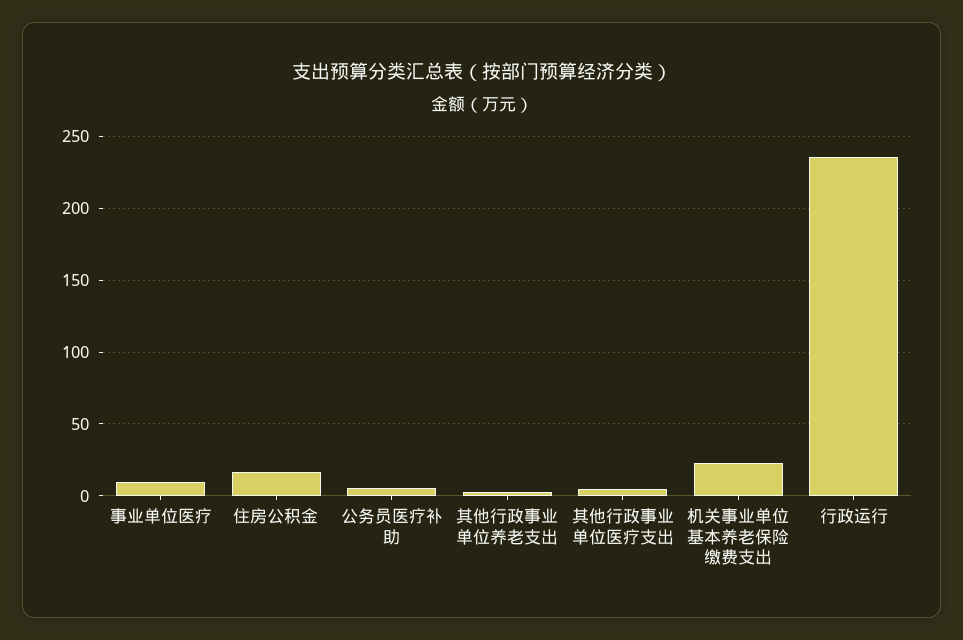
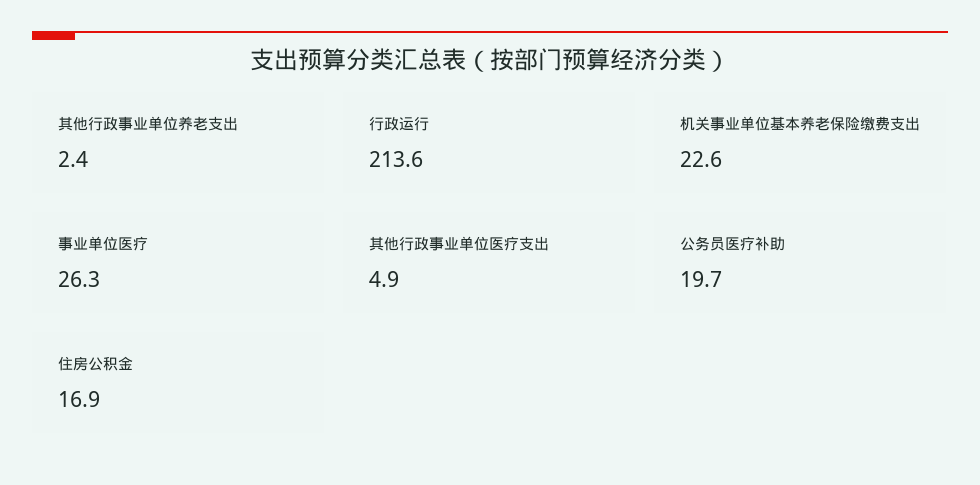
  {
-   "事业单位医疗": 10,
+   "事业单位医疗": 26.3,
    "住房公积金": 16.9,
-   "公务员医疗补助": 5,
+   "公务员医疗补助": 19.7,
    "其他行政事业单位养老支出": 2.4,
    "其他行政事业单位医疗支出": 4.9,
    "机关事业单位基本养老保险缴费支出": 22.6,
-   "行政运行": 235
+   "行政运行": 213.6
  }

